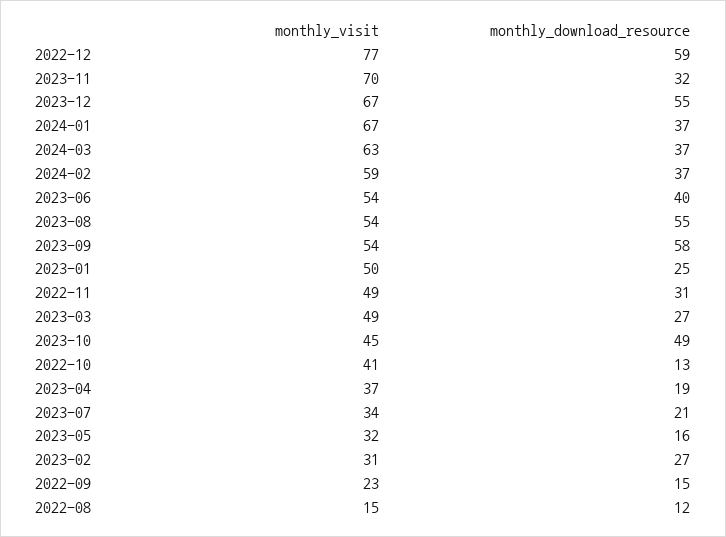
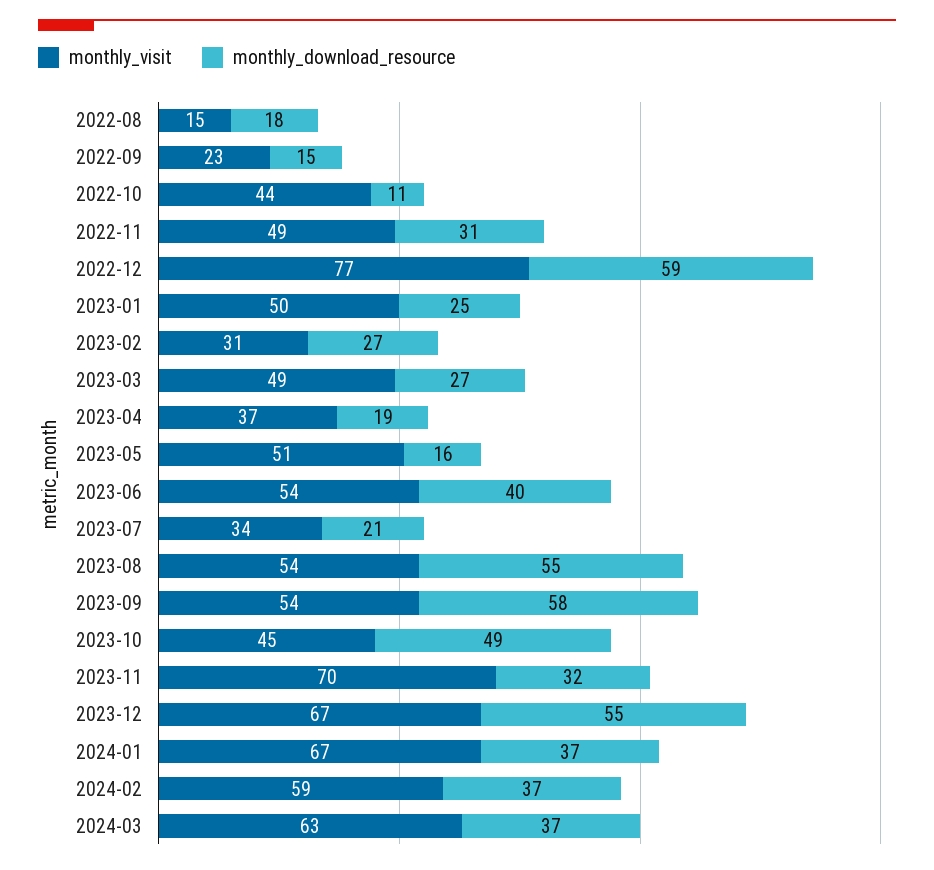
  {
    "monthly_visit": {
      "2022-12": 77,
      "2023-11": 70,
      "2023-12": 67,
      "2024-01": 67,
      "2024-03": 63,
      "2024-02": 59,
      "2023-06": 54,
      "2023-08": 54,
      "2023-09": 54,
      "2023-01": 50,
      "2022-11": 49,
      "2023-03": 49,
      "2023-10": 45,
-     "2022-10": 41,
+     "2022-10": 44,
      "2023-04": 37,
      "2023-07": 34,
-     "2023-05": 32,
+     "2023-05": 51,
      "2023-02": 31,
      "2022-09": 23,
      "2022-08": 15
    },
    "monthly_download_resource": {
      "2022-12": 59,
      "2023-11": 32,
      "2023-12": 55,
      "2024-01": 37,
      "2024-03": 37,
      "2024-02": 37,
      "2023-06": 40,
      "2023-08": 55,
      "2023-09": 58,
      "2023-01": 25,
      "2022-11": 31,
      "2023-03": 27,
      "2023-10": 49,
-     "2022-10": 13,
+     "2022-10": 11,
      "2023-04": 19,
      "2023-07": 21,
      "2023-05": 16,
      "2023-02": 27,
      "2022-09": 15,
-     "2022-08": 12
+     "2022-08": 18
    }
  }

